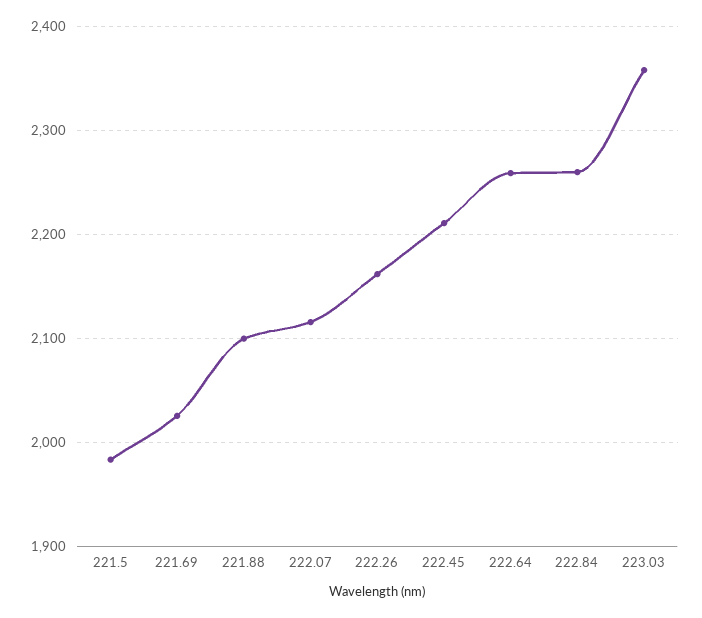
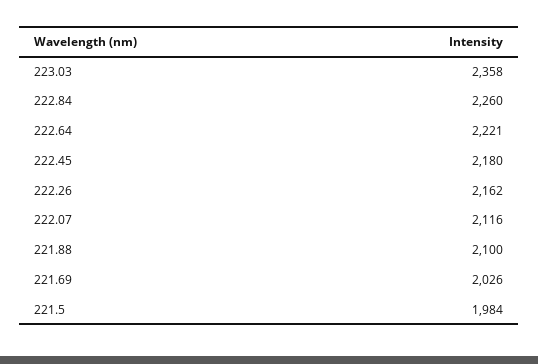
  {
    "221.5": 1984,
    "221.69": 2026,
    "221.88": 2100,
    "222.07": 2116,
    "222.26": 2162,
-   "222.45": 2210,
+   "222.45": 2180,
-   "222.64": 2260,
+   "222.64": 2221,
    "222.84": 2260,
    "223.03": 2358
  }

